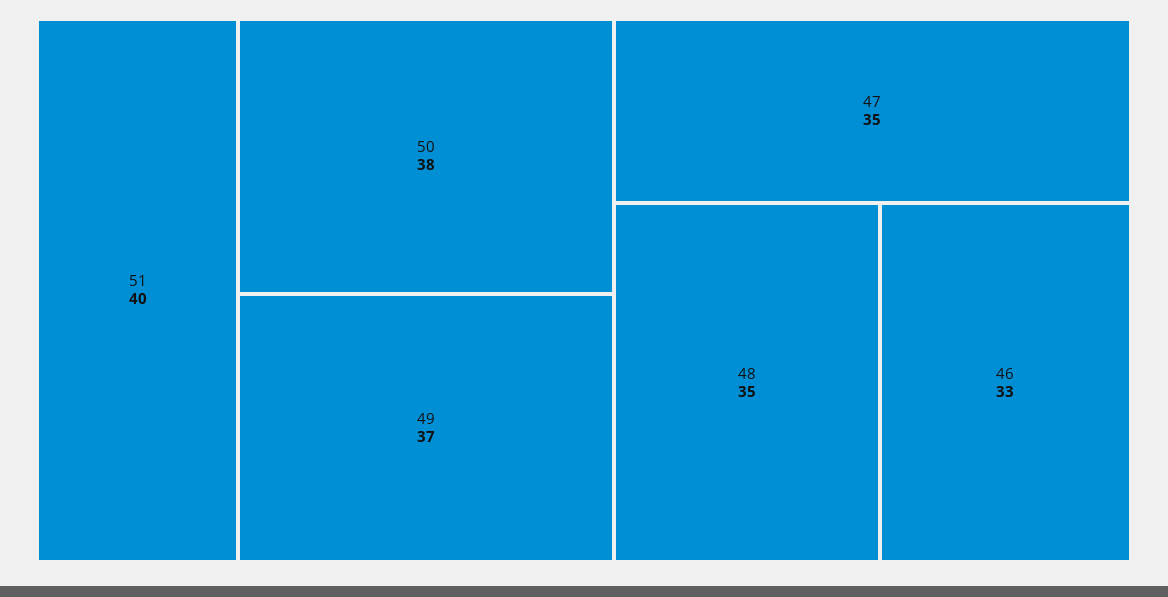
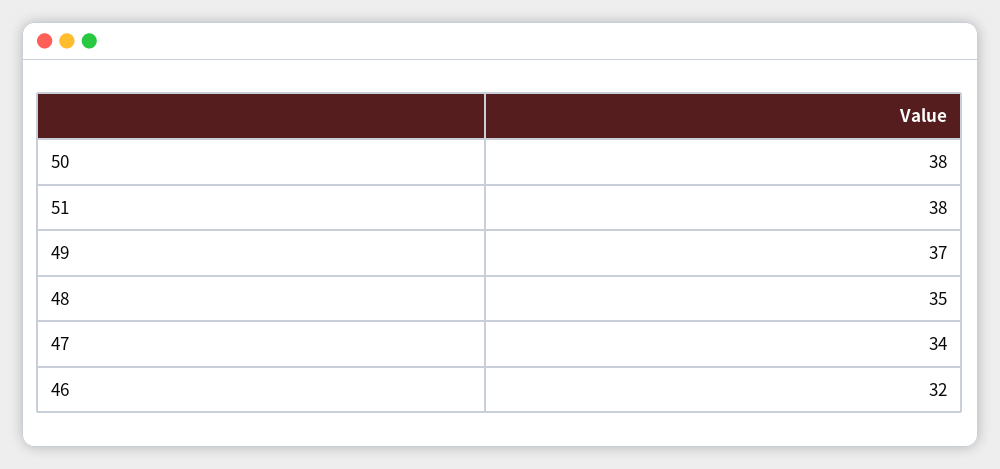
  {
-   "51": 40,
+   "51": 38,
    "50": 38,
    "49": 37,
-   "47": 35,
+   "47": 34,
    "48": 35,
-   "46": 33
+   "46": 32
  }

